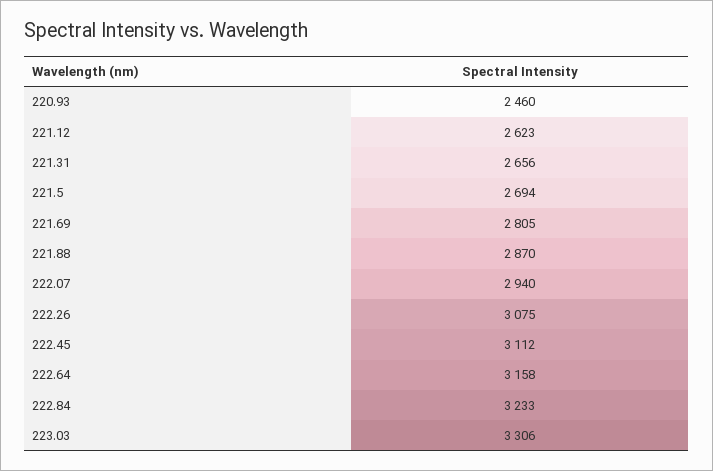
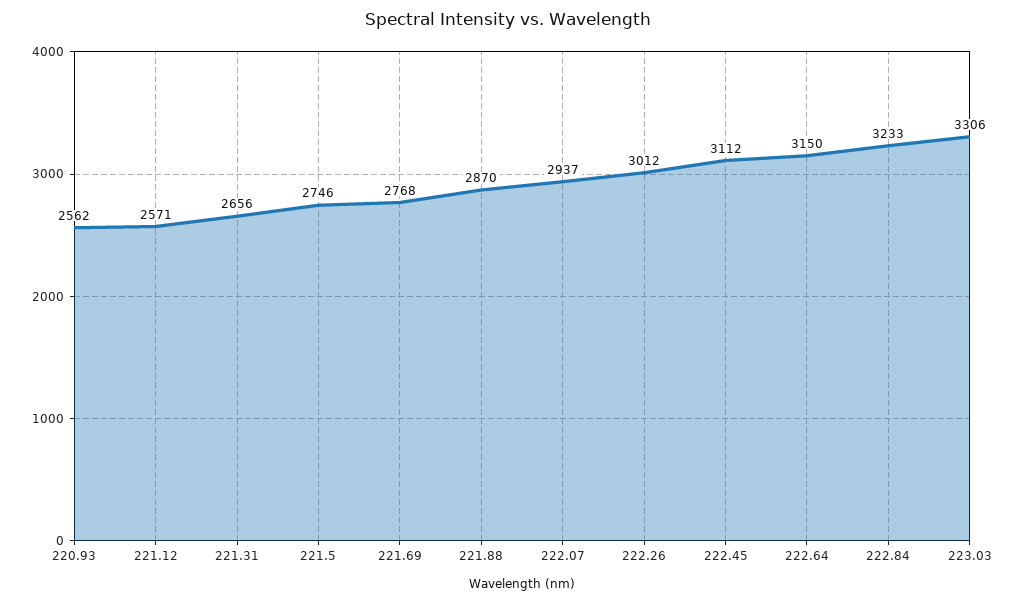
  {
-   "220.93": 2460,
+   "220.93": 2562,
-   "221.12": 2623,
+   "221.12": 2571,
    "221.31": 2656,
-   "221.5": 2694,
+   "221.5": 2746,
-   "221.69": 2805,
+   "221.69": 2768,
    "221.88": 2870,
-   "222.07": 2940,
+   "222.07": 2937,
-   "222.26": 3075,
+   "222.26": 3012,
    "222.45": 3112,
-   "222.64": 3158,
+   "222.64": 3150,
    "222.84": 3233,
    "223.03": 3306
  }

